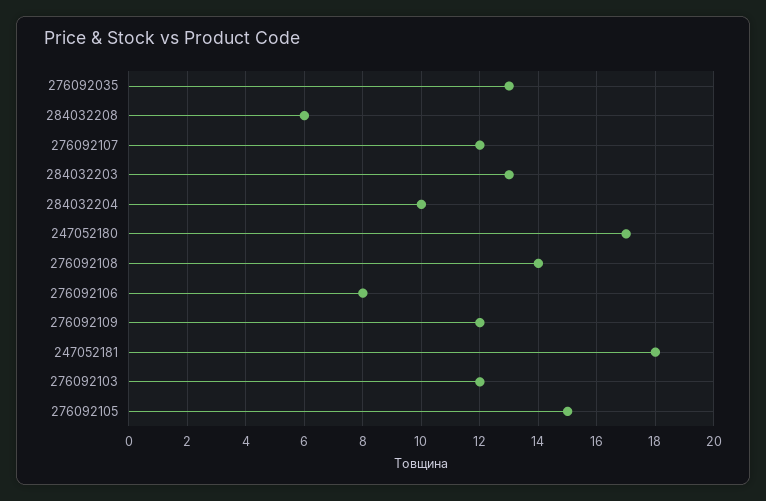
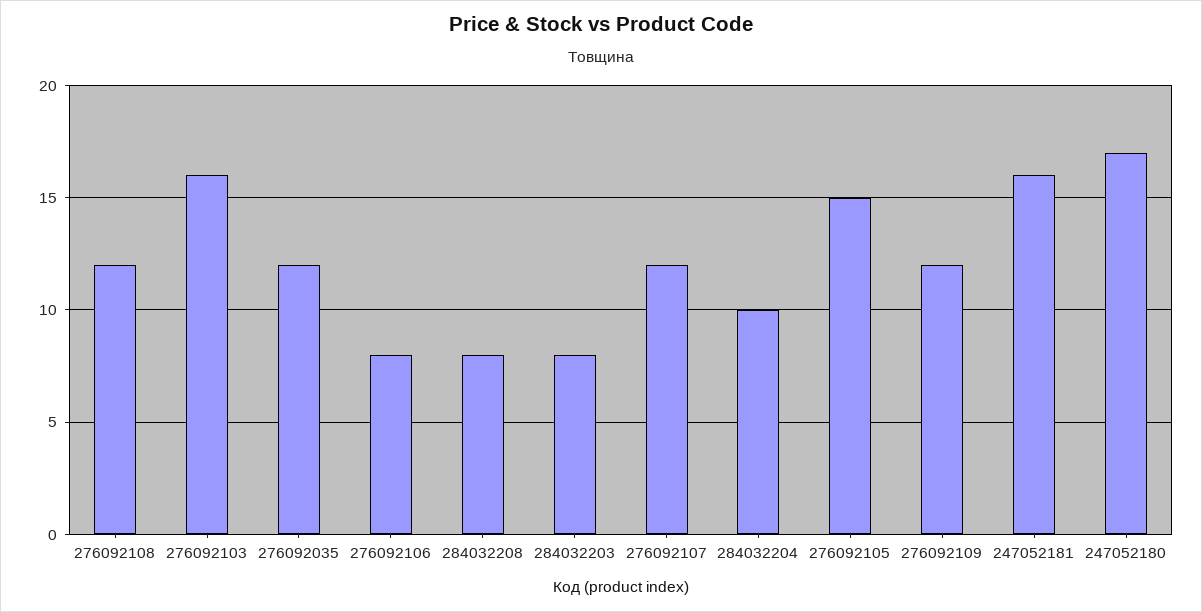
  {
-   "276092035": 13,
+   "276092035": 12,
-   "284032208": 6,
+   "284032208": 8,
    "276092107": 12,
-   "284032203": 13,
+   "284032203": 8,
    "284032204": 10,
    "247052180": 17,
-   "276092108": 14,
+   "276092108": 12,
    "276092106": 8,
    "276092109": 12,
-   "247052181": 18,
+   "247052181": 16,
-   "276092103": 12,
+   "276092103": 16,
    "276092105": 15
  }

